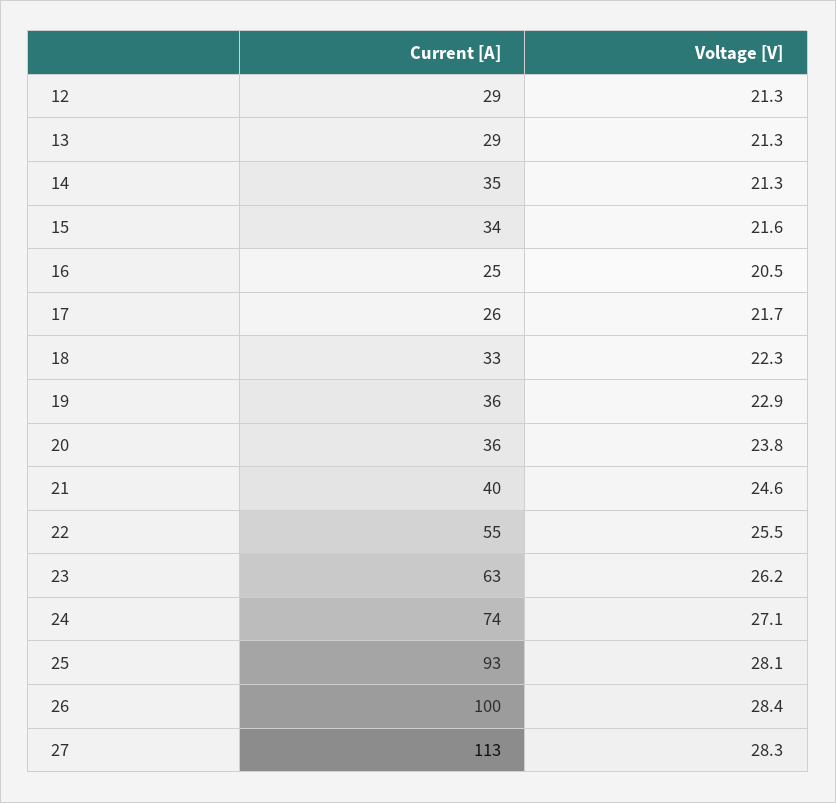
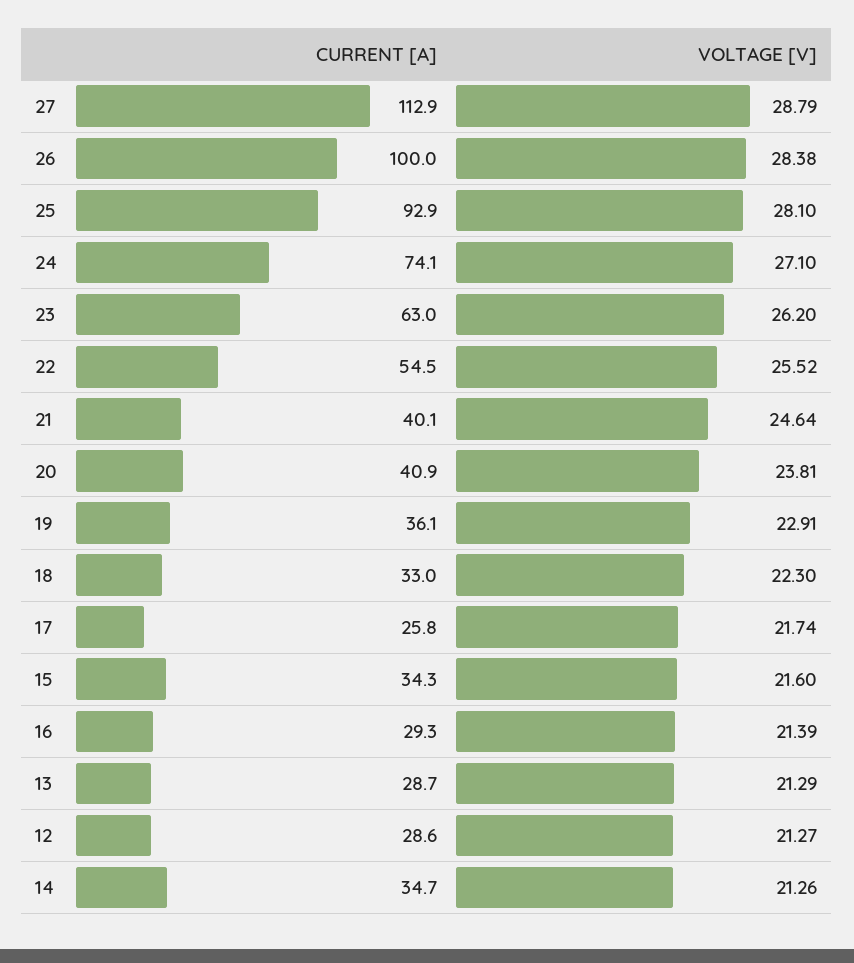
  {
    "Current [A]": {
      "12": 28.6,
      "13": 28.7,
      "14": 34.7,
      "15": 34.3,
-     "16": 25,
+     "16": 29.3,
      "17": 25.8,
      "18": 33,
      "19": 36.1,
-     "20": 36,
+     "20": 40.9,
      "21": 40.1,
      "22": 54.5,
      "23": 63,
      "24": 74.1,
      "25": 92.9,
      "26": 100,
      "27": 112.9
    },
    "Voltage [V]": {
      "12": 21.27,
      "13": 21.29,
      "14": 21.26,
      "15": 21.6,
-     "16": 20.5,
+     "16": 21.39,
      "17": 21.74,
      "18": 22.3,
      "19": 22.91,
      "20": 23.81,
      "21": 24.64,
      "22": 25.52,
      "23": 26.2,
      "24": 27.1,
      "25": 28.1,
      "26": 28.38,
-     "27": 28.3
+     "27": 28.79
    }
  }

